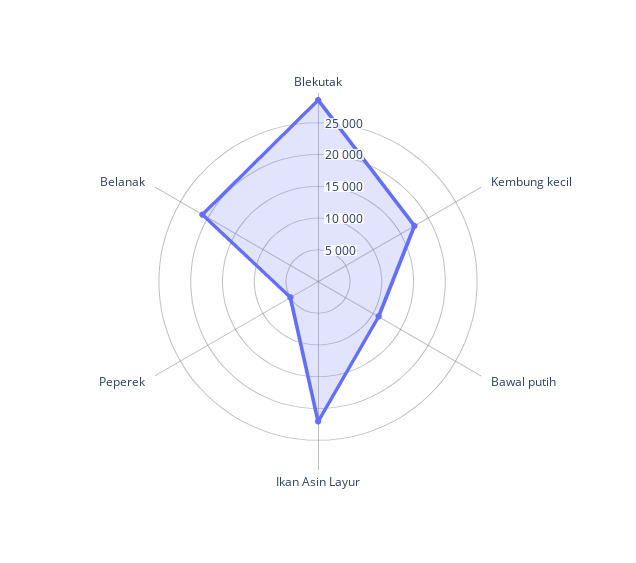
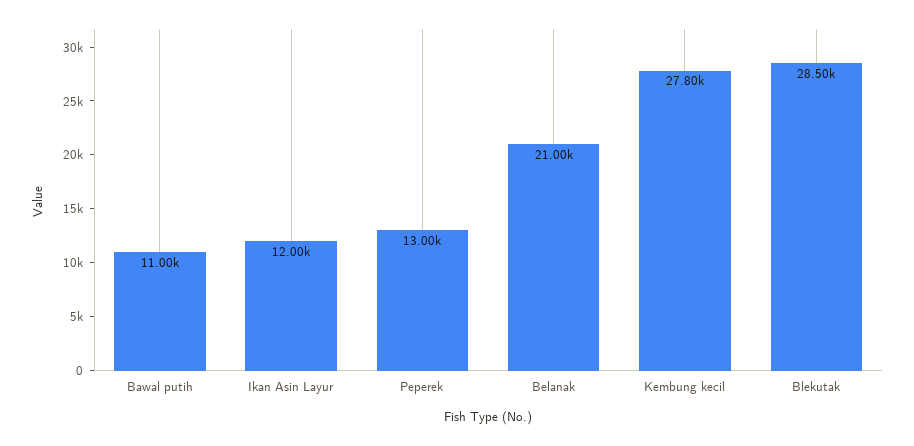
  {
    "Blekutak": 28500,
-   "Kembung kecil": 17500,
+   "Kembung kecil": 27800,
    "Bawal putih": 11000,
-   "Ikan Asin Layur": 22500,
+   "Ikan Asin Layur": 12000,
-   "Peperek": 5000,
+   "Peperek": 13000,
    "Belanak": 21000
  }

